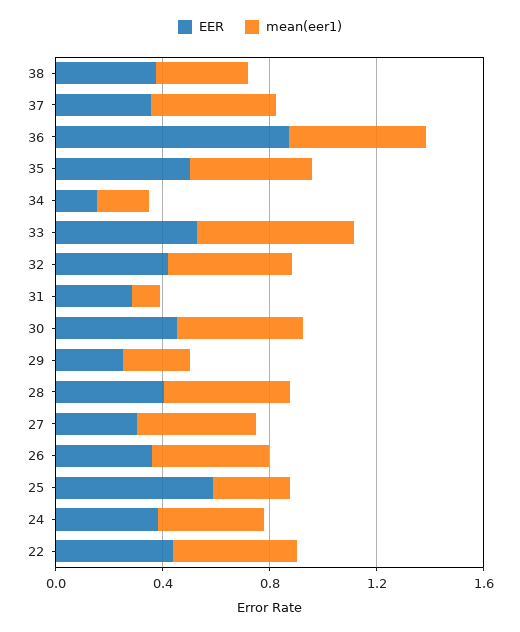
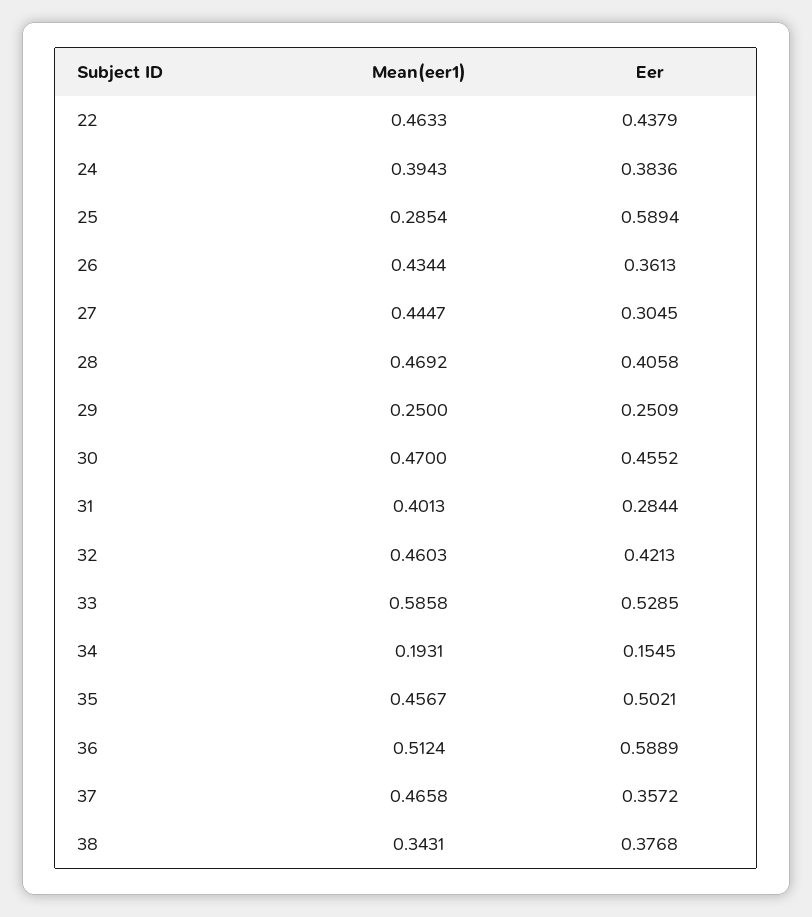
  {
    "EER": {
      "38": 0.3768,
      "37": 0.3572,
-     "36": 0.9,
+     "36": 0.5889,
      "35": 0.5021,
      "34": 0.1545,
      "33": 0.5285,
      "32": 0.4213,
      "31": 0.2844,
      "30": 0.4552,
      "29": 0.2509,
      "28": 0.4058,
      "27": 0.3045,
      "26": 0.3613,
      "25": 0.5894,
      "24": 0.3836,
      "22": 0.4379
    },
    "mean(eer1)": {
      "38": 0.3431,
      "37": 0.4658,
      "36": 0.5124,
      "35": 0.4567,
      "34": 0.1931,
      "33": 0.5858,
      "32": 0.4603,
-     "31": 0.1,
+     "31": 0.4013,
      "30": 0.47,
      "29": 0.25,
      "28": 0.4692,
      "27": 0.4447,
      "26": 0.4344,
      "25": 0.2854,
      "24": 0.3943,
      "22": 0.4633
    }
  }

